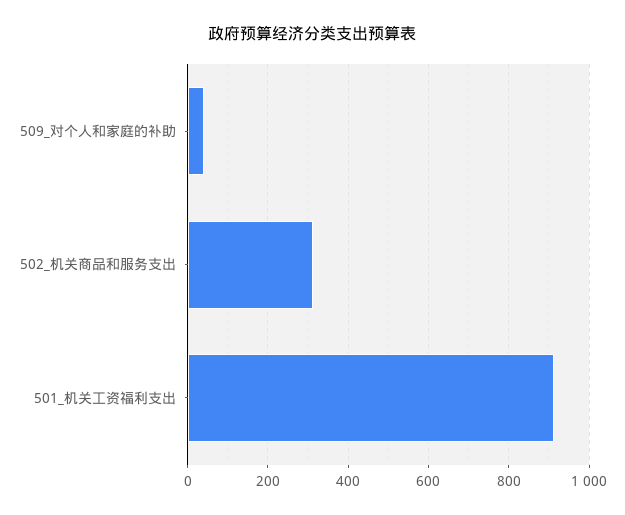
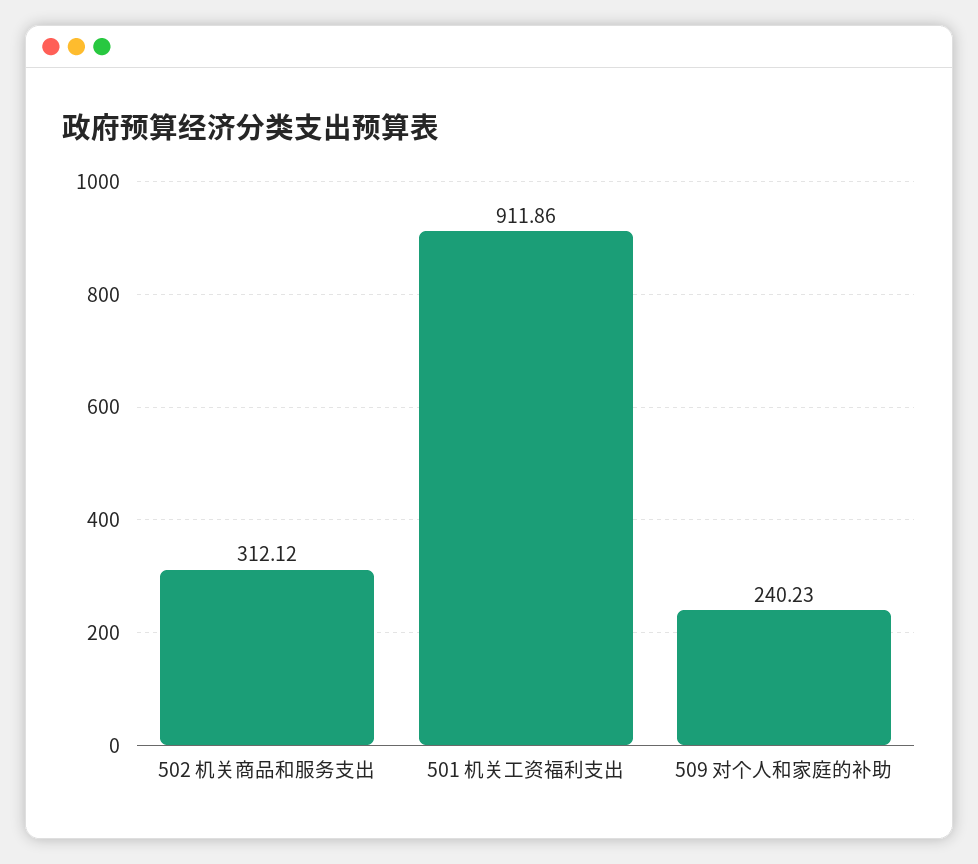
  {
-   "509_对个人和家庭的补助": 40,
+   "509_对个人和家庭的补助": 240.23,
    "502_机关商品和服务支出": 312.12,
    "501_机关工资福利支出": 911.86
  }

